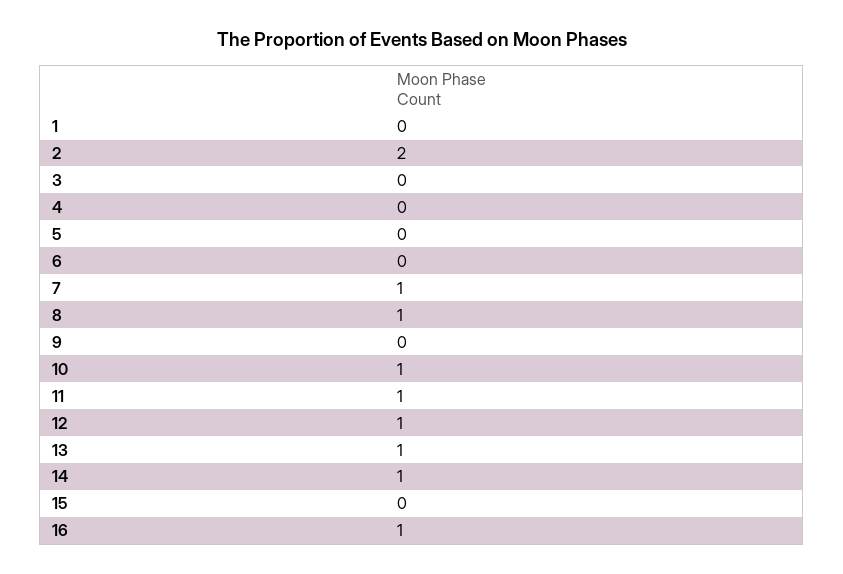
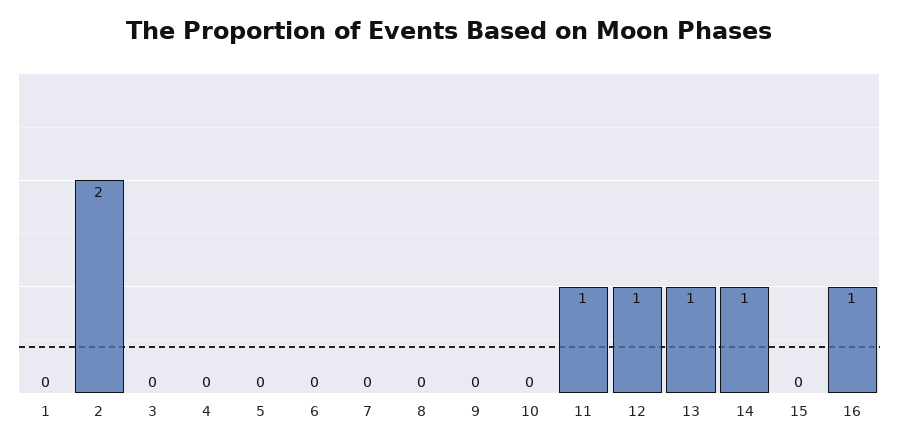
  {
    "1": 0,
    "2": 2,
    "3": 0,
    "4": 0,
    "5": 0,
    "6": 0,
-   "7": 1,
+   "7": 0,
-   "8": 1,
+   "8": 0,
    "9": 0,
-   "10": 1,
+   "10": 0,
    "11": 1,
    "12": 1,
    "13": 1,
    "14": 1,
    "15": 0,
    "16": 1
  }

